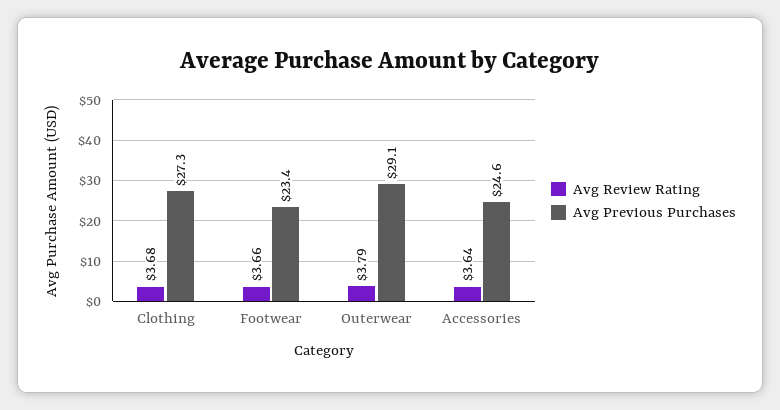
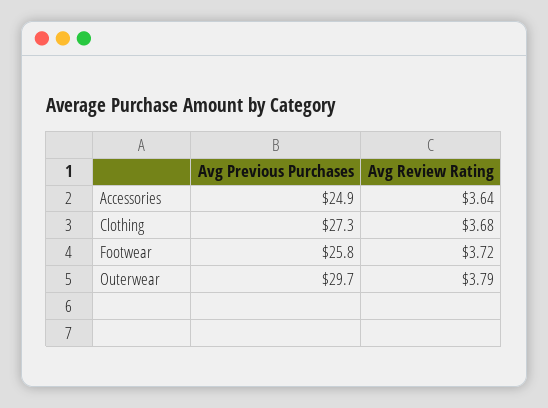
  {
    "Avg Review Rating": {
      "Clothing": 3.68,
-     "Footwear": 3.66,
+     "Footwear": 3.72,
      "Outerwear": 3.79,
      "Accessories": 3.64
    },
    "Avg Previous Purchases": {
      "Clothing": 27.3,
-     "Footwear": 23.4,
+     "Footwear": 25.8,
-     "Outerwear": 29.1,
+     "Outerwear": 29.7,
-     "Accessories": 24.6
+     "Accessories": 24.9
    }
  }

